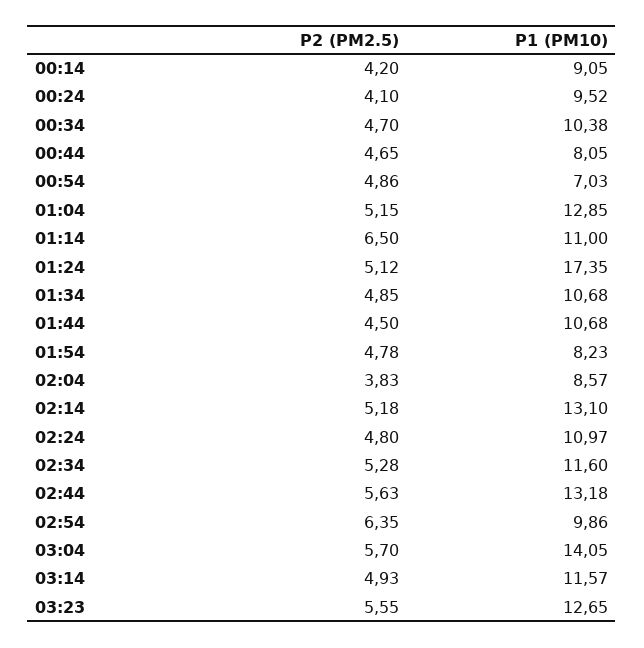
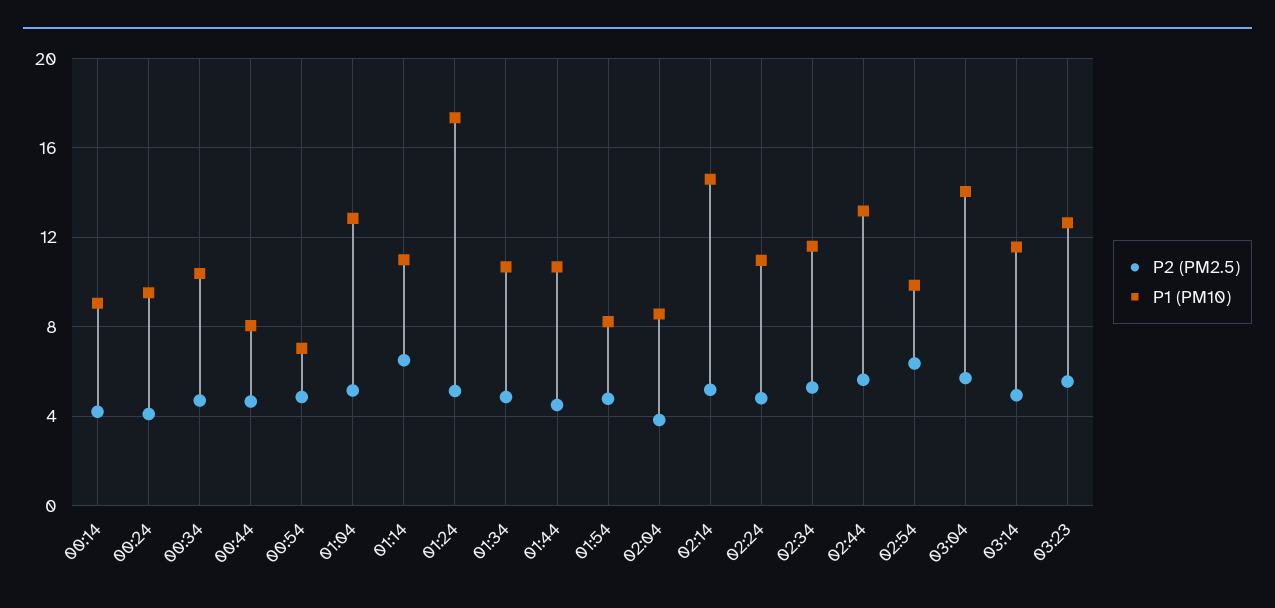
  {
    "P2 (PM2.5)": {
      "00:14": 4.2,
      "00:24": 4.1,
      "00:34": 4.7,
      "00:44": 4.65,
      "00:54": 4.86,
      "01:04": 5.15,
      "01:14": 6.5,
      "01:24": 5.12,
      "01:34": 4.85,
      "01:44": 4.5,
      "01:54": 4.78,
      "02:04": 3.83,
      "02:14": 5.18,
      "02:24": 4.8,
      "02:34": 5.28,
      "02:44": 5.63,
      "02:54": 6.35,
      "03:04": 5.7,
      "03:14": 4.93,
      "03:23": 5.55
    },
    "P1 (PM10)": {
      "00:14": 9.05,
      "00:24": 9.52,
      "00:34": 10.38,
      "00:44": 8.05,
      "00:54": 7.03,
      "01:04": 12.85,
      "01:14": 11,
      "01:24": 17.35,
      "01:34": 10.68,
      "01:44": 10.68,
      "01:54": 8.23,
      "02:04": 8.57,
-     "02:14": 13.1,
+     "02:14": 14.5,
      "02:24": 10.97,
      "02:34": 11.6,
      "02:44": 13.18,
      "02:54": 9.86,
      "03:04": 14.05,
      "03:14": 11.57,
      "03:23": 12.65
    }
  }

